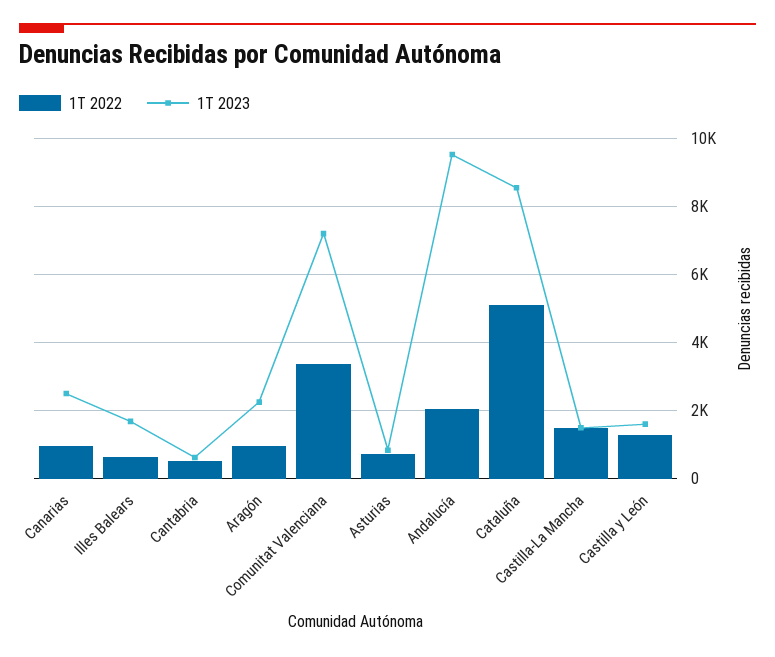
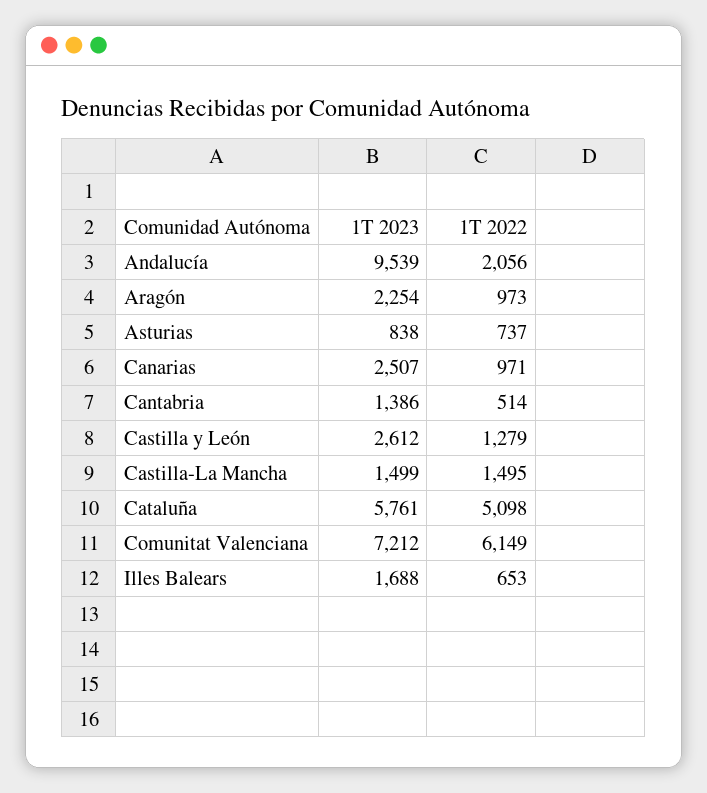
  {
    "1T 2022": {
      "Canarias": 971,
      "Illes Balears": 653,
      "Cantabria": 514,
      "Aragón": 973,
-     "Comunitat Valenciana": 3400,
+     "Comunitat Valenciana": 6149,
      "Asturias": 737,
      "Andalucía": 2056,
      "Cataluña": 5098,
      "Castilla-La Mancha": 1495,
      "Castilla y León": 1279
    },
    "1T 2023": {
      "Canarias": 2507,
      "Illes Balears": 1688,
-     "Cantabria": 600,
+     "Cantabria": 1386,
      "Aragón": 2254,
      "Comunitat Valenciana": 7212,
      "Asturias": 838,
      "Andalucía": 9539,
-     "Cataluña": 8600,
+     "Cataluña": 5761,
      "Castilla-La Mancha": 1499,
-     "Castilla y León": 1600
+     "Castilla y León": 2612
    }
  }

